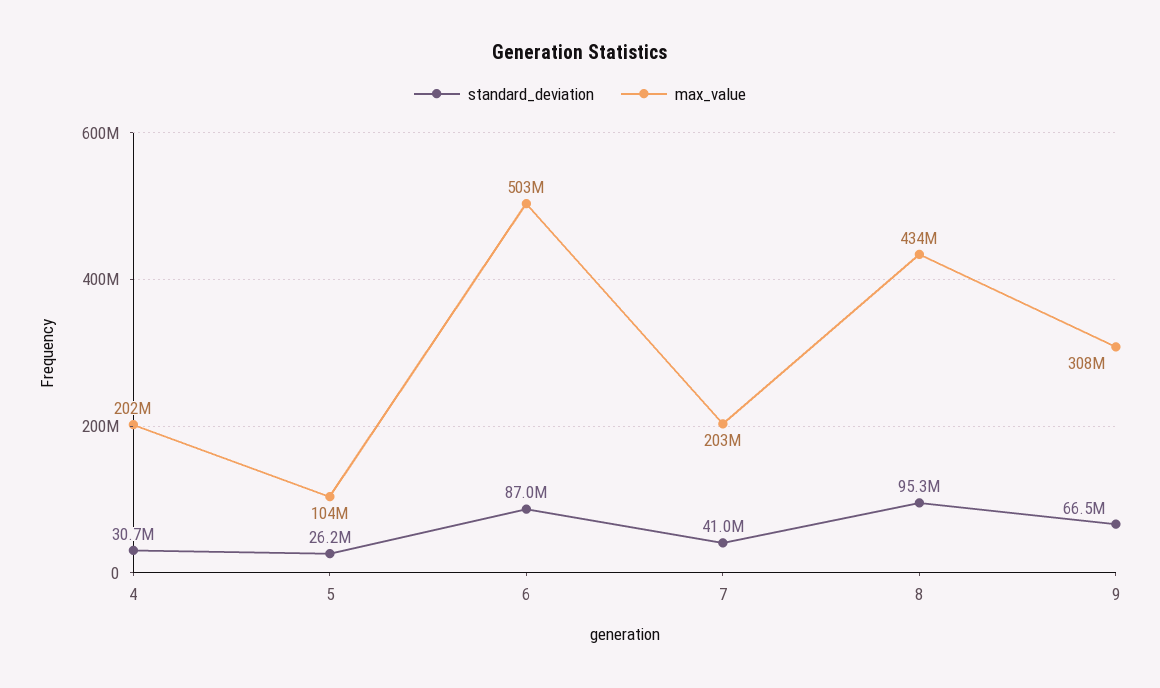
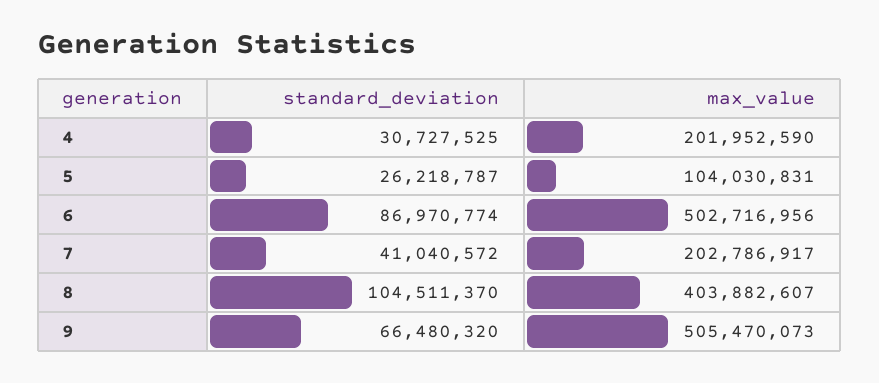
  {
    "standard_deviation": {
      "4": 30727525,
      "5": 26218787,
      "6": 86970774,
      "7": 41040572,
-     "8": 95300000,
+     "8": 104511370,
      "9": 66480320
    },
    "max_value": {
      "4": 201952590,
      "5": 104030831,
      "6": 502716956,
      "7": 202786917,
-     "8": 434000000,
+     "8": 403882607,
-     "9": 308000000
+     "9": 505470073
    }
  }

